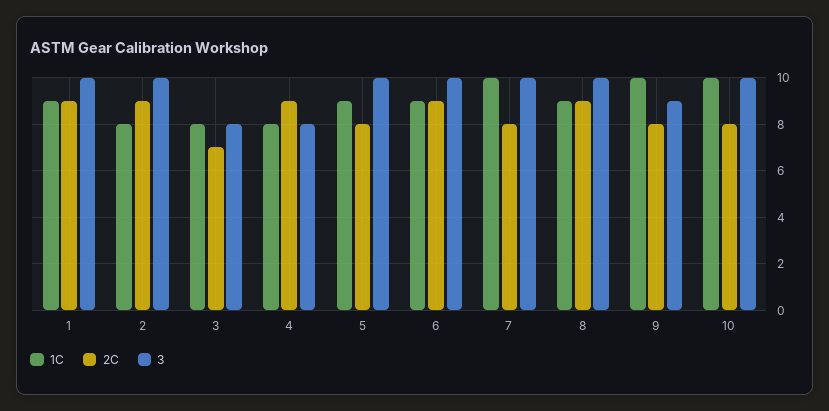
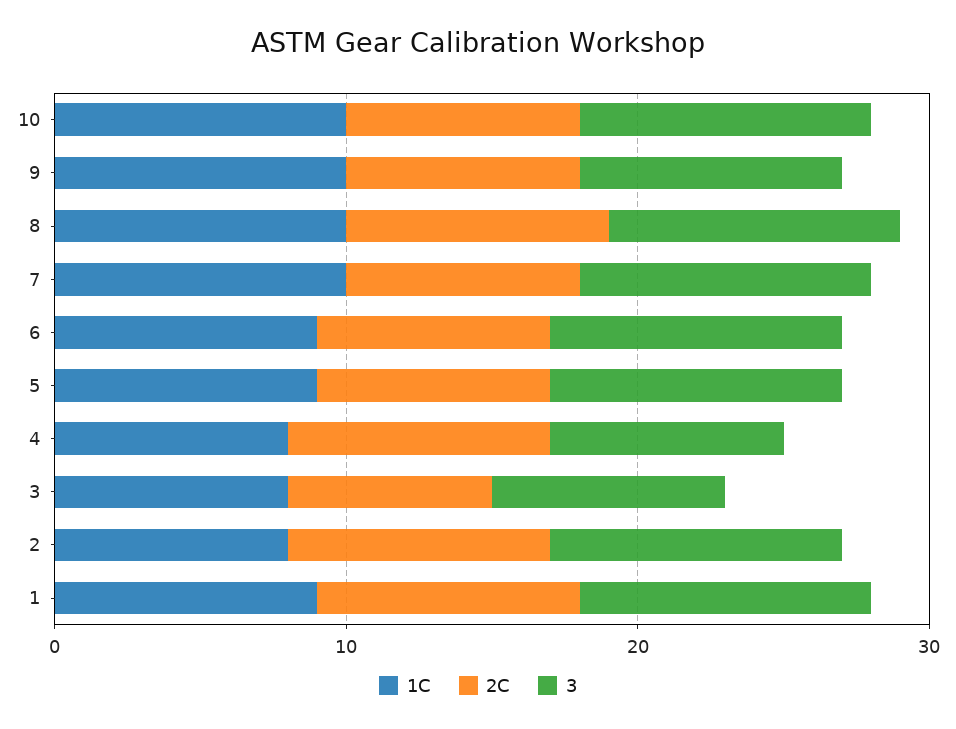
  {
    "1C": {
      "1": 9,
      "2": 8,
      "3": 8,
      "4": 8,
      "5": 9,
      "6": 9,
      "7": 10,
-     "8": 9,
+     "8": 10,
      "9": 10,
      "10": 10
    },
    "2C": {
      "1": 9,
      "2": 9,
      "3": 7,
      "4": 9,
      "5": 8,
-     "6": 9,
+     "6": 8,
      "7": 8,
      "8": 9,
      "9": 8,
      "10": 8
    },
    "3": {
      "1": 10,
      "2": 10,
      "3": 8,
      "4": 8,
      "5": 10,
      "6": 10,
      "7": 10,
      "8": 10,
      "9": 9,
      "10": 10
    }
  }

